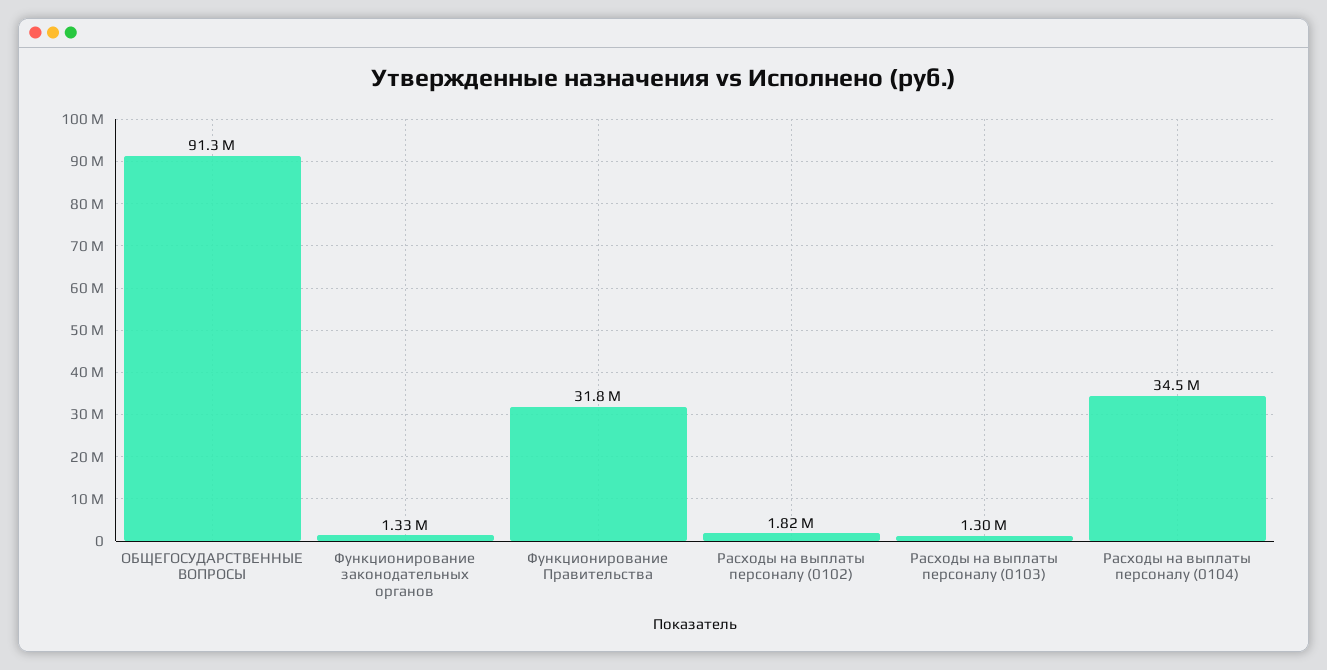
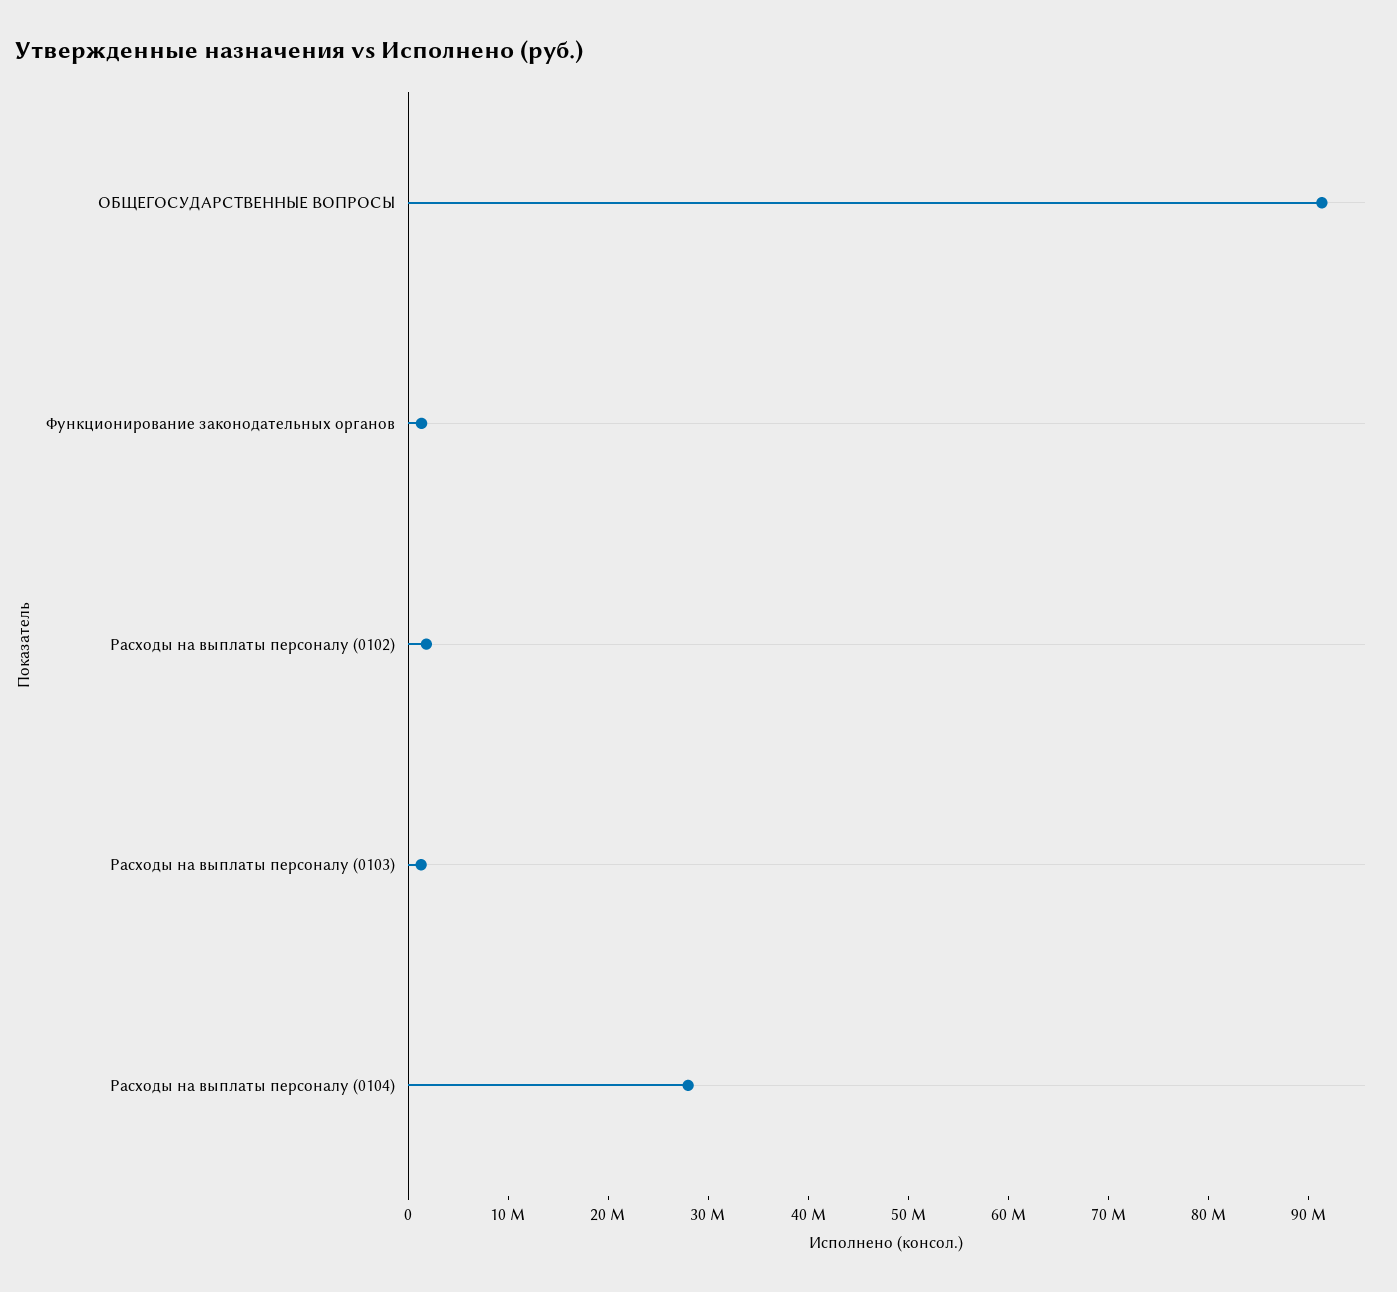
  {
    "ОБЩЕГОСУДАРСТВЕННЫЕ ВОПРОСЫ": 91300000,
    "Функционирование законодательных органов": 1330000,
-   "Функционирование Правительства": 31800000,
    "Расходы на выплаты персоналу (0102)": 1820000,
    "Расходы на выплаты персоналу (0103)": 1300000,
-   "Расходы на выплаты персоналу (0104)": 34500000
+   "Расходы на выплаты персоналу (0104)": 28000000
  }

